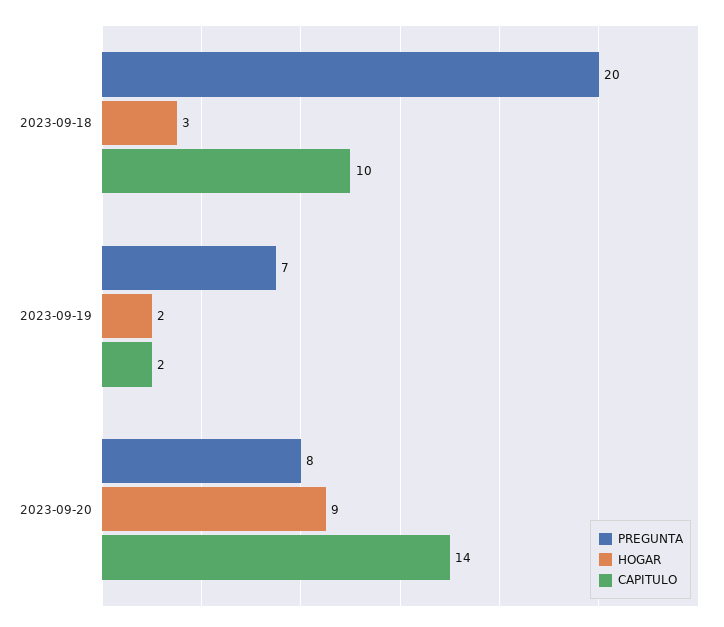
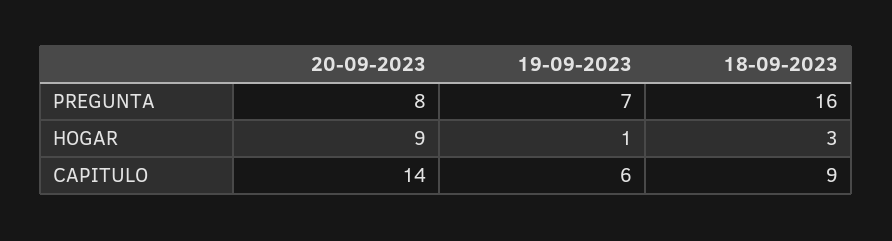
  {
    "PREGUNTA": {
-     "2023-09-18": 20,
+     "2023-09-18": 16,
      "2023-09-19": 7,
      "2023-09-20": 8
    },
    "HOGAR": {
      "2023-09-18": 3,
-     "2023-09-19": 2,
+     "2023-09-19": 1,
      "2023-09-20": 9
    },
    "CAPITULO": {
-     "2023-09-18": 10,
+     "2023-09-18": 9,
-     "2023-09-19": 2,
+     "2023-09-19": 6,
      "2023-09-20": 14
    }
  }

